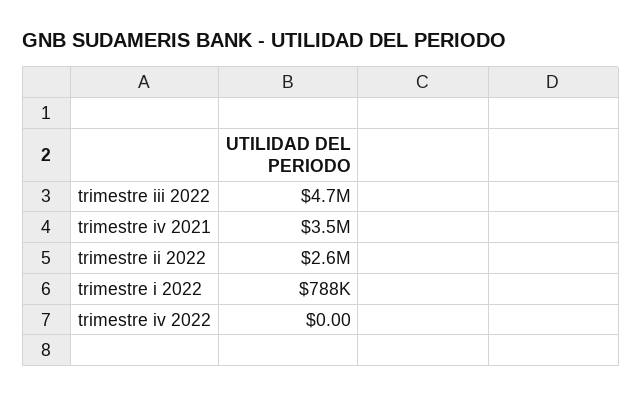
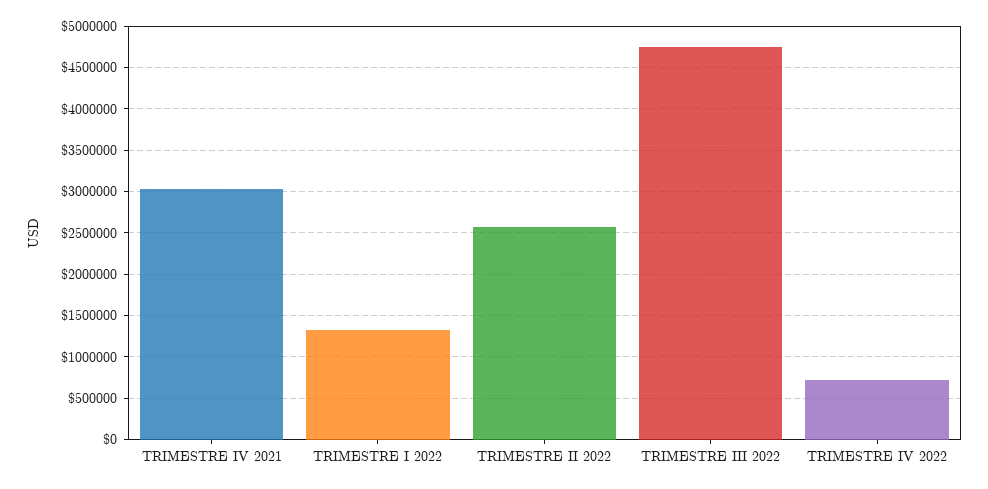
  {
    "trimestre iii 2022": 4700000,
-   "trimestre iv 2021": 3500000,
+   "trimestre iv 2021": 3000000,
    "trimestre ii 2022": 2600000,
-   "trimestre i 2022": 788000,
+   "trimestre i 2022": 1300000,
-   "trimestre iv 2022": 0
+   "trimestre iv 2022": 700000
  }

